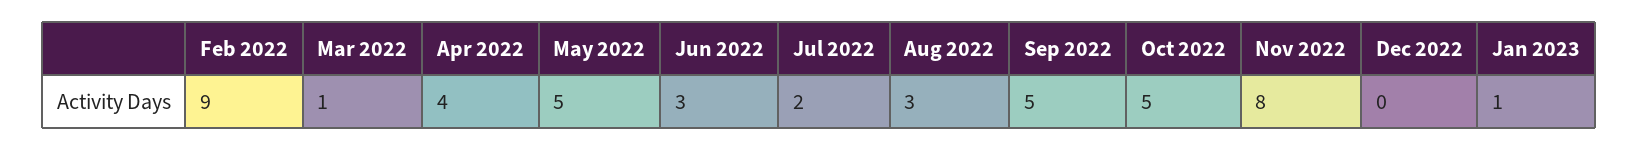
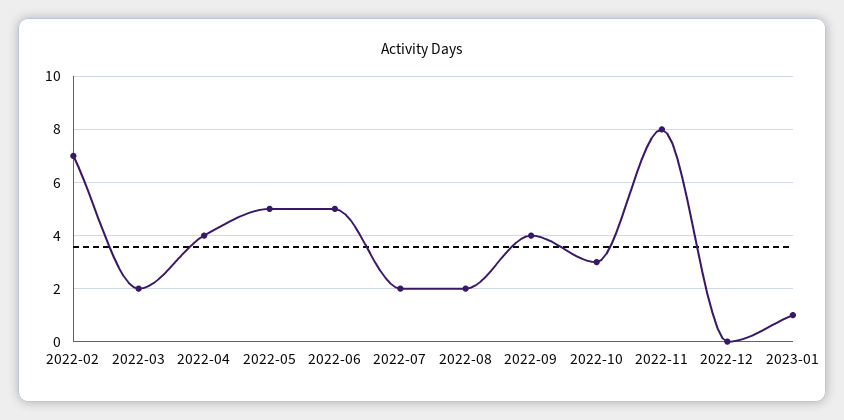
  {
-   "Feb 2022": 9,
+   "Feb 2022": 7,
-   "Mar 2022": 1,
+   "Mar 2022": 2,
    "Apr 2022": 4,
    "May 2022": 5,
-   "Jun 2022": 3,
+   "Jun 2022": 5,
    "Jul 2022": 2,
-   "Aug 2022": 3,
+   "Aug 2022": 2,
-   "Sep 2022": 5,
+   "Sep 2022": 4,
-   "Oct 2022": 5,
+   "Oct 2022": 3,
    "Nov 2022": 8,
    "Dec 2022": 0,
    "Jan 2023": 1
  }

